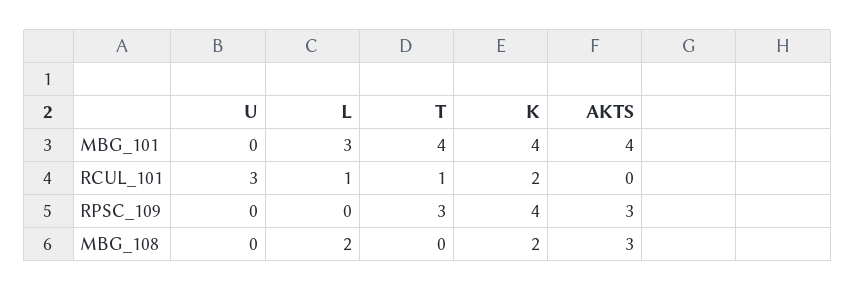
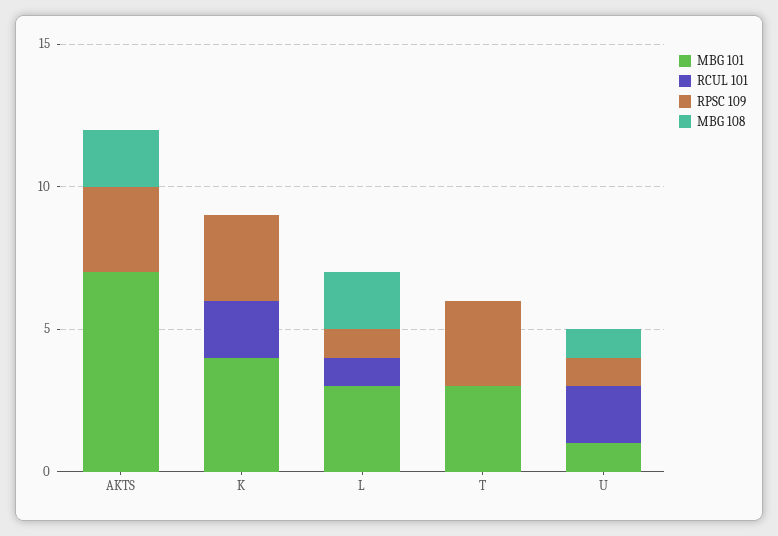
  {
    "MBG_101": {
-     "U": 0,
+     "U": 1,
      "L": 3,
-     "T": 4,
+     "T": 3,
      "K": 4,
-     "AKTS": 4
+     "AKTS": 7
    },
    "RCUL_101": {
-     "U": 3,
+     "U": 2,
      "L": 1,
-     "T": 1,
+     "T": 0,
      "K": 2,
      "AKTS": 0
    },
    "RPSC_109": {
-     "U": 0,
+     "U": 1,
-     "L": 0,
+     "L": 1,
      "T": 3,
-     "K": 4,
+     "K": 3,
      "AKTS": 3
    },
    "MBG_108": {
-     "U": 0,
+     "U": 1,
      "L": 2,
      "T": 0,
-     "K": 2,
+     "K": 0,
-     "AKTS": 3
+     "AKTS": 2
    }
  }

